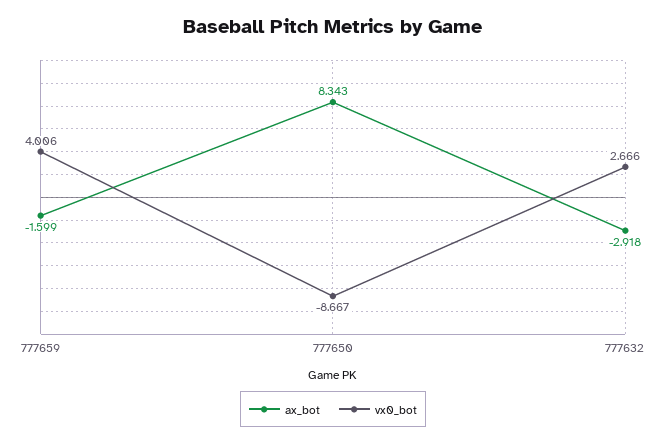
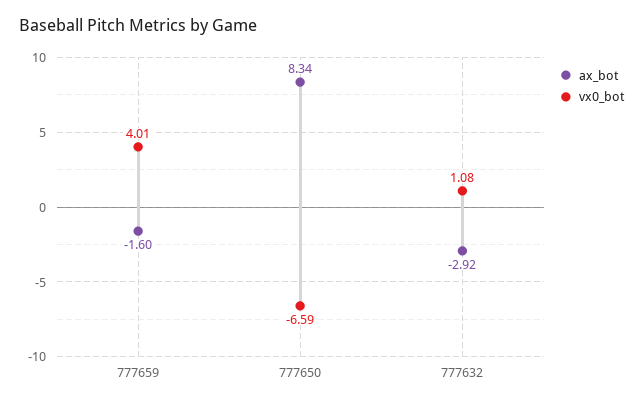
  {
    "ax_bot": {
      "777659": -1.599,
      "777650": 8.343,
      "777632": -2.918
    },
    "vx0_bot": {
      "777659": 4.006,
-     "777650": -8.667,
+     "777650": -6.59,
-     "777632": 2.666
+     "777632": 1.08
    }
  }

